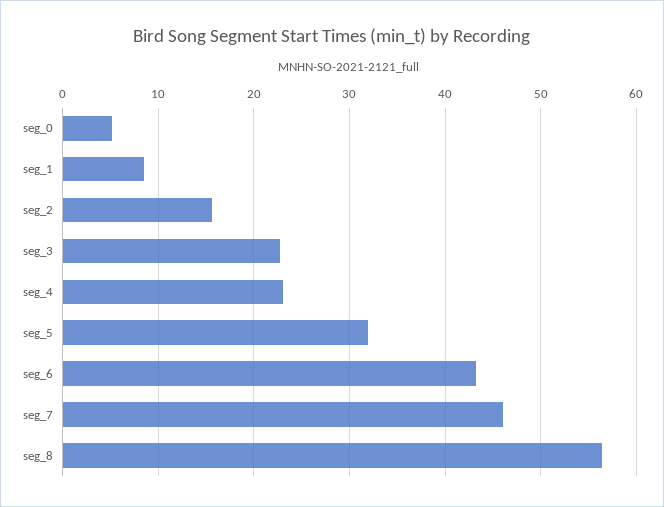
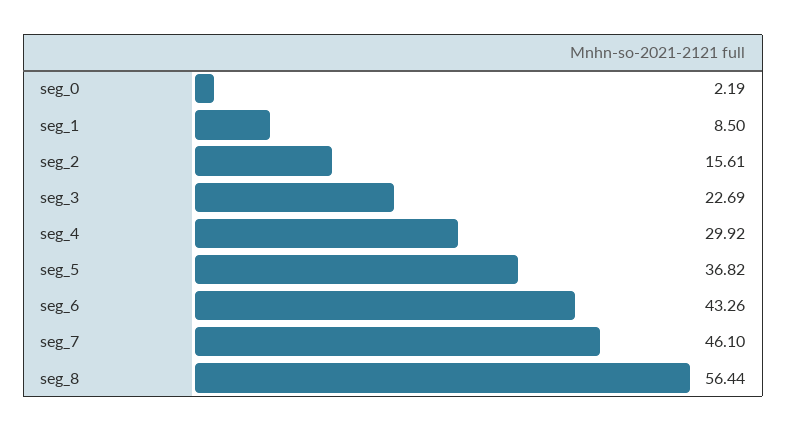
  {
-   "seg_0": 5,
+   "seg_0": 2.19,
    "seg_1": 8.5,
    "seg_2": 15.61,
    "seg_3": 22.69,
-   "seg_4": 23,
+   "seg_4": 29.92,
-   "seg_5": 32,
+   "seg_5": 36.82,
    "seg_6": 43.26,
    "seg_7": 46.1,
    "seg_8": 56.44
  }

